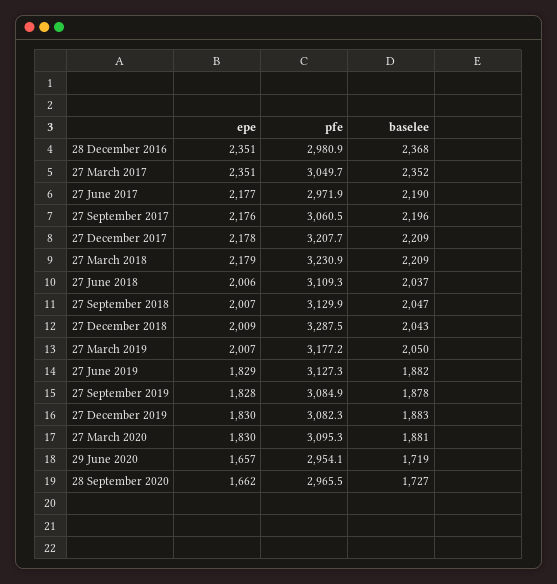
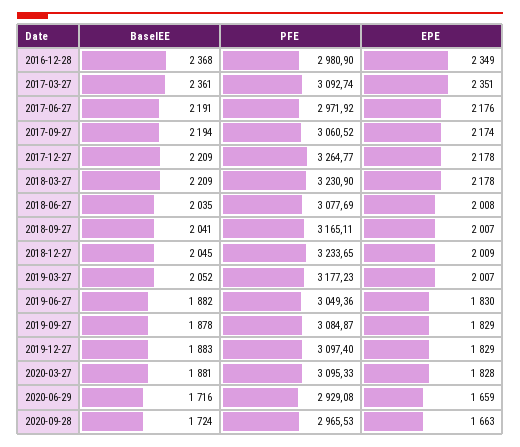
  {
    "epe": {
-     "28 December 2016": 2351,
+     "28 December 2016": 2349,
      "27 March 2017": 2351,
-     "27 June 2017": 2177,
+     "27 June 2017": 2176,
-     "27 September 2017": 2176,
+     "27 September 2017": 2174,
      "27 December 2017": 2178,
-     "27 March 2018": 2179,
+     "27 March 2018": 2178,
-     "27 June 2018": 2006,
+     "27 June 2018": 2008,
      "27 September 2018": 2007,
      "27 December 2018": 2009,
      "27 March 2019": 2007,
-     "27 June 2019": 1829,
+     "27 June 2019": 1830,
-     "27 September 2019": 1828,
+     "27 September 2019": 1829,
-     "27 December 2019": 1830,
+     "27 December 2019": 1829,
-     "27 March 2020": 1830,
+     "27 March 2020": 1828,
-     "29 June 2020": 1657,
+     "29 June 2020": 1659,
-     "28 September 2020": 1662
+     "28 September 2020": 1663
    },
    "pfe": {
      "28 December 2016": 2980.9,
-     "27 March 2017": 3049.7,
+     "27 March 2017": 3092.74,
      "27 June 2017": 2971.92,
      "27 September 2017": 3060.52,
-     "27 December 2017": 3207.7,
+     "27 December 2017": 3264.77,
      "27 March 2018": 3230.9,
-     "27 June 2018": 3109.3,
+     "27 June 2018": 3077.69,
-     "27 September 2018": 3129.9,
+     "27 September 2018": 3165.11,
-     "27 December 2018": 3287.5,
+     "27 December 2018": 3233.65,
      "27 March 2019": 3177.23,
-     "27 June 2019": 3127.3,
+     "27 June 2019": 3049.36,
      "27 September 2019": 3084.87,
-     "27 December 2019": 3082.3,
+     "27 December 2019": 3097.4,
      "27 March 2020": 3095.33,
-     "29 June 2020": 2954.1,
+     "29 June 2020": 2929.08,
      "28 September 2020": 2965.53
    },
    "baselee": {
      "28 December 2016": 2368,
-     "27 March 2017": 2352,
+     "27 March 2017": 2361,
-     "27 June 2017": 2190,
+     "27 June 2017": 2191,
-     "27 September 2017": 2196,
+     "27 September 2017": 2194,
      "27 December 2017": 2209,
      "27 March 2018": 2209,
-     "27 June 2018": 2037,
+     "27 June 2018": 2035,
-     "27 September 2018": 2047,
+     "27 September 2018": 2041,
-     "27 December 2018": 2043,
+     "27 December 2018": 2045,
-     "27 March 2019": 2050,
+     "27 March 2019": 2052,
      "27 June 2019": 1882,
      "27 September 2019": 1878,
      "27 December 2019": 1883,
      "27 March 2020": 1881,
-     "29 June 2020": 1719,
+     "29 June 2020": 1716,
-     "28 September 2020": 1727
+     "28 September 2020": 1724
    }
  }

